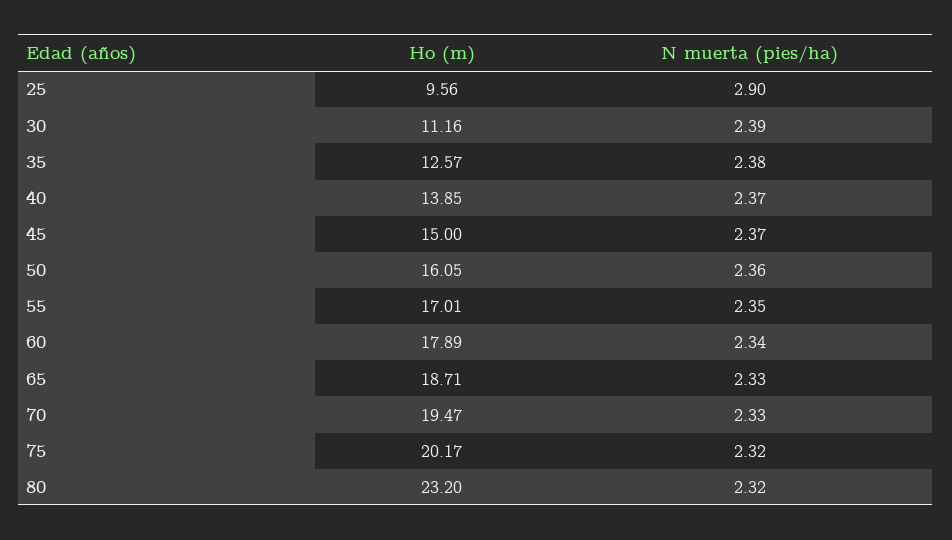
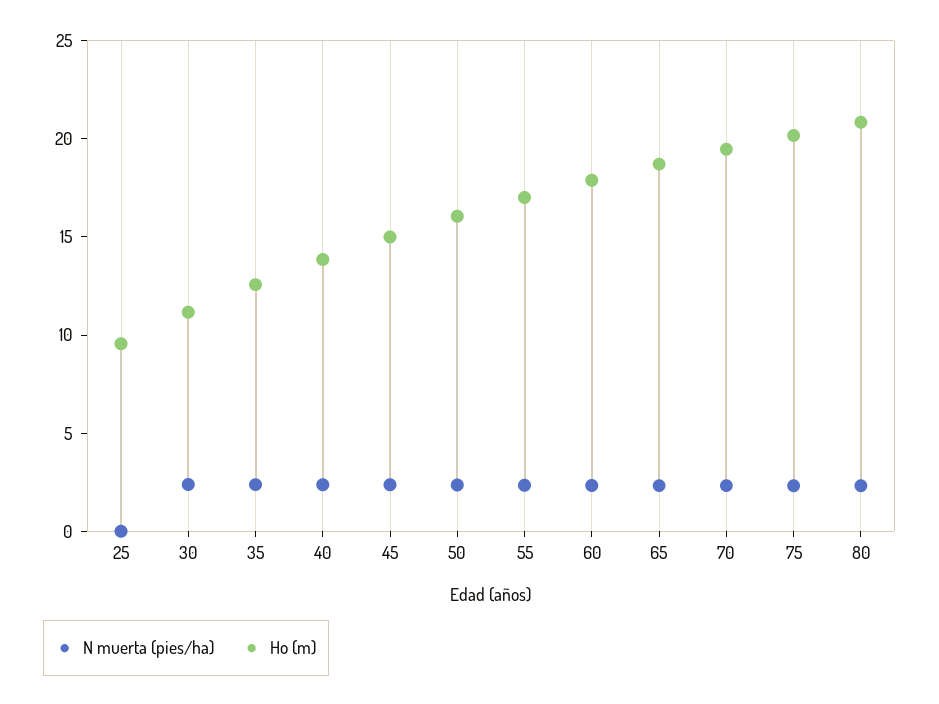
  {
    "Ho (m)": {
      "25": 9.56,
      "30": 11.16,
      "35": 12.57,
      "40": 13.85,
      "45": 15,
      "50": 16.05,
      "55": 17.01,
      "60": 17.89,
      "65": 18.71,
      "70": 19.47,
      "75": 20.17,
-     "80": 23.2
+     "80": 21
    },
    "N muerta (pies/ha)": {
-     "25": 2.9,
+     "25": 0,
      "30": 2.39,
      "35": 2.38,
      "40": 2.37,
      "45": 2.37,
      "50": 2.36,
      "55": 2.35,
      "60": 2.34,
      "65": 2.33,
      "70": 2.33,
      "75": 2.32,
      "80": 2.32
    }
  }

